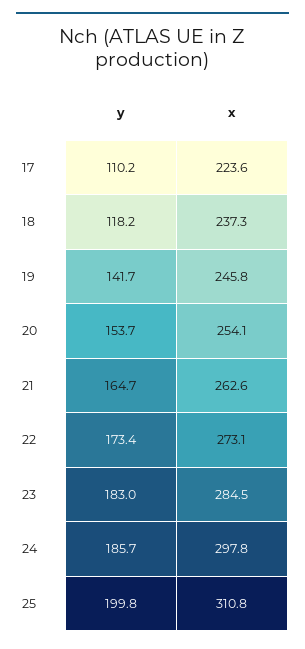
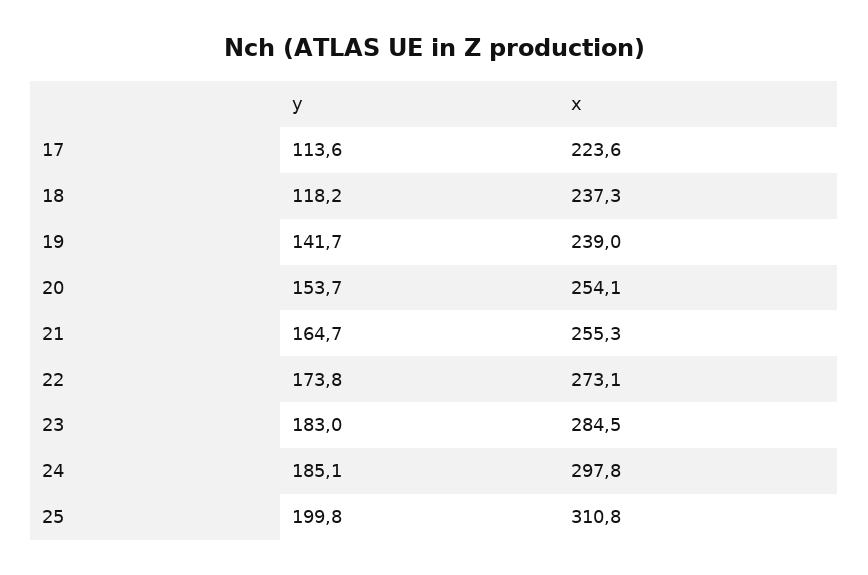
  {
    "y": {
-     "17": 110.2,
+     "17": 113.6,
      "18": 118.2,
      "19": 141.7,
      "20": 153.7,
      "21": 164.7,
-     "22": 173.4,
+     "22": 173.8,
      "23": 183,
-     "24": 185.7,
+     "24": 185.1,
      "25": 199.8
    },
    "x": {
      "17": 223.6,
      "18": 237.3,
-     "19": 245.8,
+     "19": 239,
      "20": 254.1,
-     "21": 262.6,
+     "21": 255.3,
      "22": 273.1,
      "23": 284.5,
      "24": 297.8,
      "25": 310.8
    }
  }

